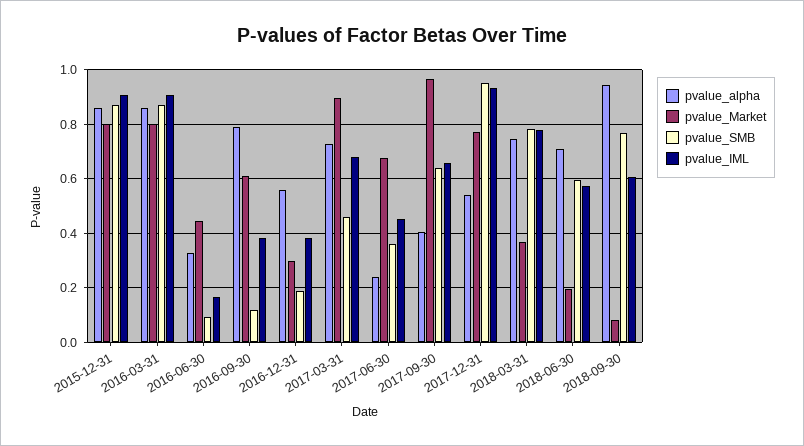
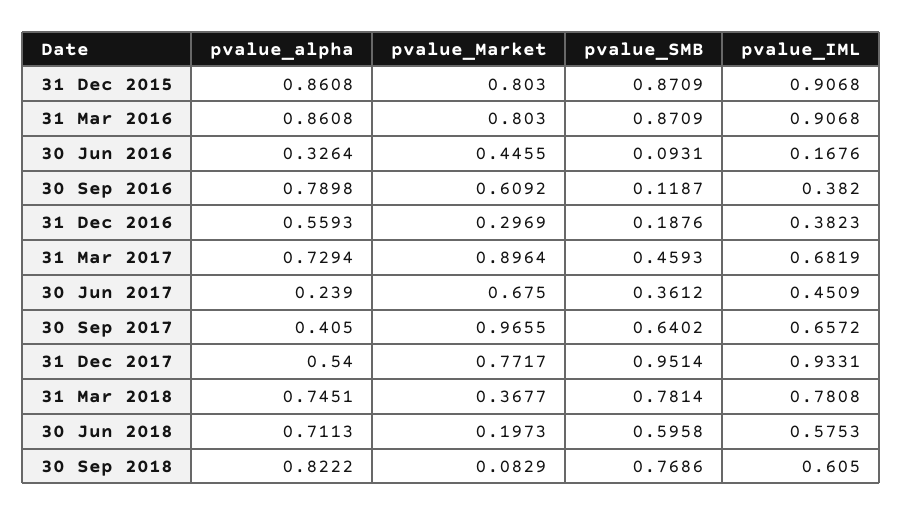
  {
    "pvalue_alpha": {
      "2015-12-31": 0.8608,
      "2016-03-31": 0.8608,
      "2016-06-30": 0.3264,
      "2016-09-30": 0.7898,
      "2016-12-31": 0.5593,
      "2017-03-31": 0.7294,
      "2017-06-30": 0.239,
      "2017-09-30": 0.405,
      "2017-12-31": 0.54,
      "2018-03-31": 0.7451,
      "2018-06-30": 0.7113,
-     "2018-09-30": 0.95
+     "2018-09-30": 0.8222
    },
    "pvalue_Market": {
      "2015-12-31": 0.803,
      "2016-03-31": 0.803,
      "2016-06-30": 0.4455,
      "2016-09-30": 0.6092,
      "2016-12-31": 0.2969,
      "2017-03-31": 0.8964,
      "2017-06-30": 0.675,
      "2017-09-30": 0.9655,
      "2017-12-31": 0.7717,
      "2018-03-31": 0.3677,
      "2018-06-30": 0.1973,
      "2018-09-30": 0.0829
    },
    "pvalue_SMB": {
      "2015-12-31": 0.8709,
      "2016-03-31": 0.8709,
      "2016-06-30": 0.0931,
      "2016-09-30": 0.1187,
      "2016-12-31": 0.1876,
      "2017-03-31": 0.4593,
      "2017-06-30": 0.3612,
      "2017-09-30": 0.6402,
      "2017-12-31": 0.9514,
      "2018-03-31": 0.7814,
      "2018-06-30": 0.5958,
      "2018-09-30": 0.7686
    },
    "pvalue_IML": {
      "2015-12-31": 0.9068,
      "2016-03-31": 0.9068,
      "2016-06-30": 0.1676,
      "2016-09-30": 0.382,
      "2016-12-31": 0.3823,
      "2017-03-31": 0.6819,
      "2017-06-30": 0.4509,
      "2017-09-30": 0.6572,
      "2017-12-31": 0.9331,
      "2018-03-31": 0.7808,
      "2018-06-30": 0.5753,
      "2018-09-30": 0.605
    }
  }

